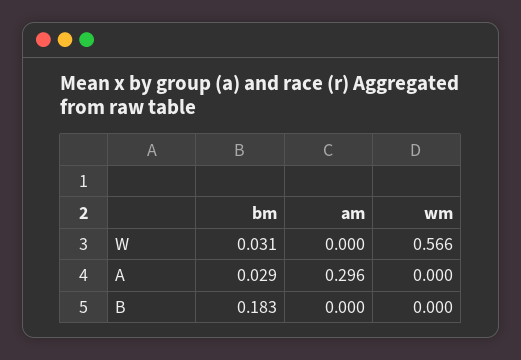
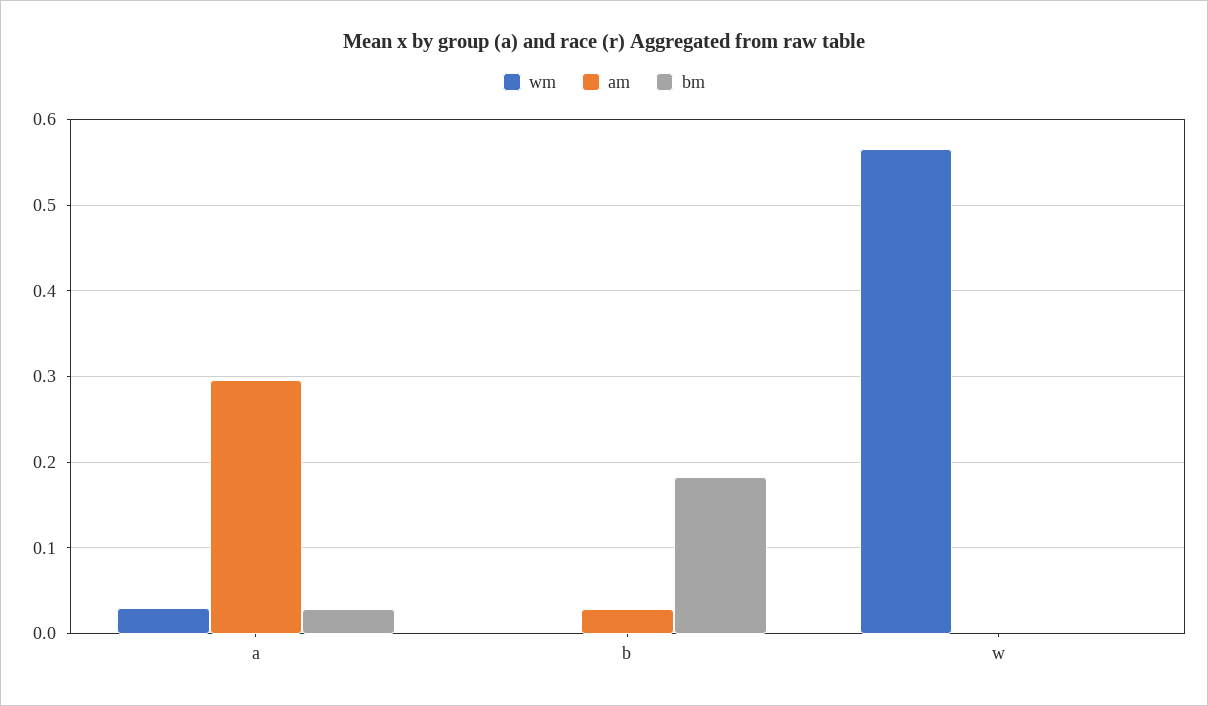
  {
    "bm": {
-     "W": 0.031,
+     "W": 0,
      "A": 0.029,
      "B": 0.183
    },
    "am": {
      "W": 0,
      "A": 0.296,
-     "B": 0
+     "B": 0.03
    },
    "wm": {
      "W": 0.566,
-     "A": 0,
+     "A": 0.03,
      "B": 0
    }
  }

